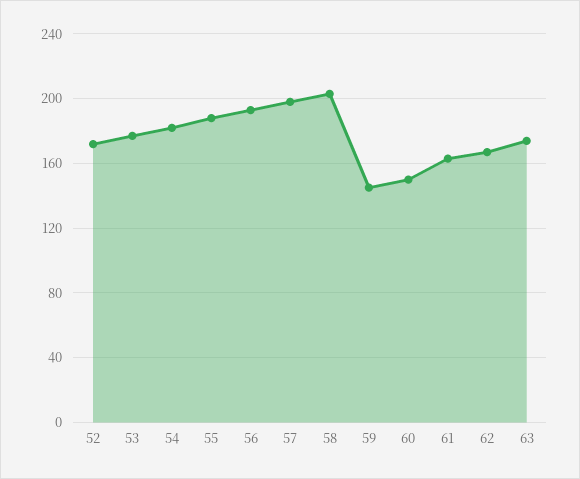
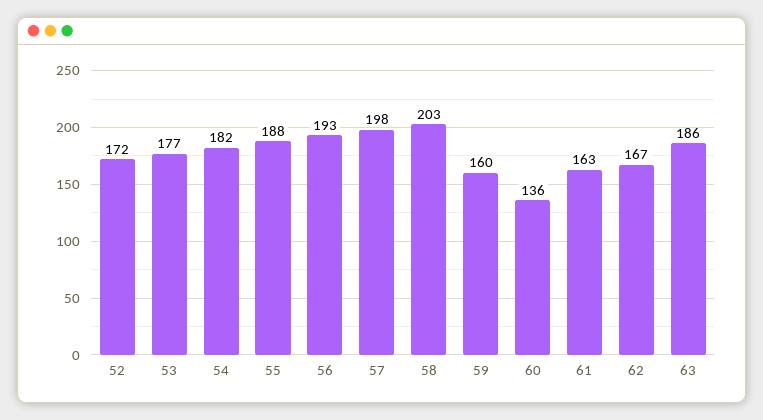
  {
    "52": 172,
    "53": 177,
    "54": 182,
    "55": 188,
    "56": 193,
    "57": 198,
    "58": 203,
-   "59": 145,
+   "59": 160,
-   "60": 150,
+   "60": 136,
    "61": 163,
    "62": 167,
-   "63": 175
+   "63": 186
  }

